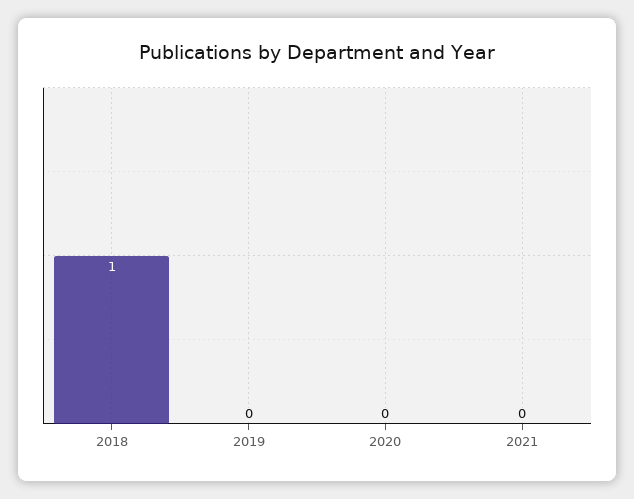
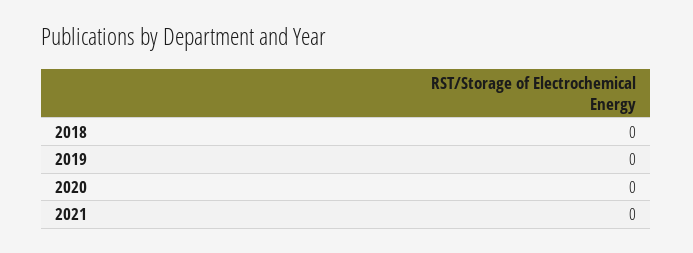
  {
-   "2018": 1,
+   "2018": 0,
    "2019": 0,
    "2020": 0,
    "2021": 0
  }

